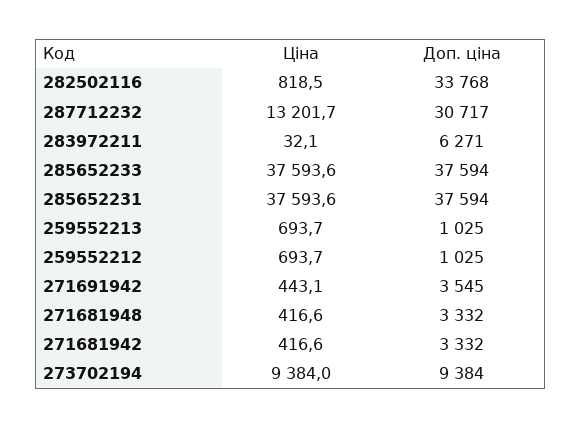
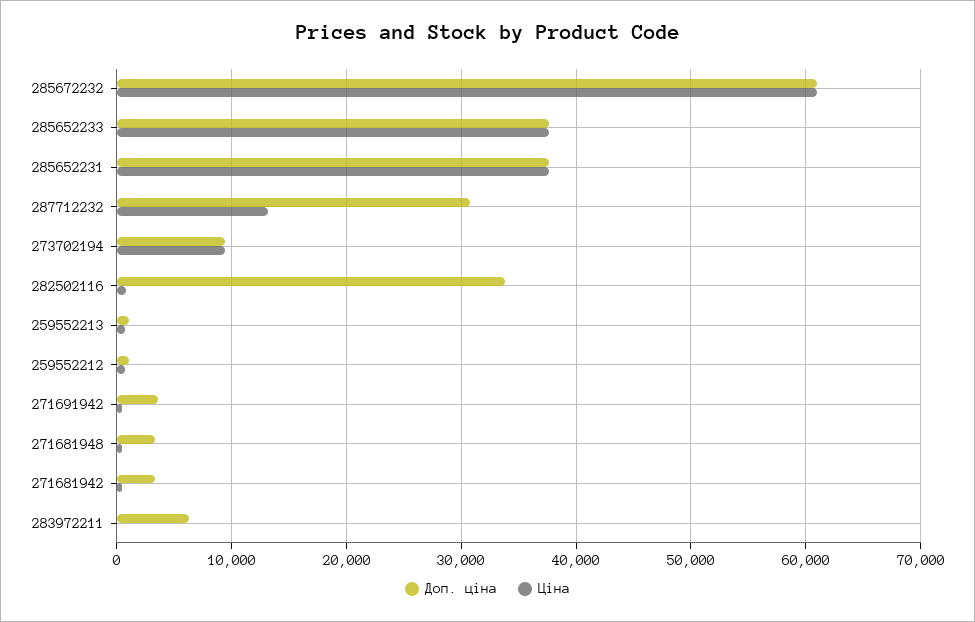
  {
    "Ціна": {
      "282502116": 818.5,
      "287712232": 13201.7,
      "283972211": 32.1,
      "285652233": 37593.6,
      "285652231": 37593.6,
      "259552213": 693.7,
      "259552212": 693.7,
      "271691942": 443.1,
      "271681948": 416.6,
      "271681942": 416.6,
-     "273702194": 9384
+     "273702194": 9384,
+     "285672232": 61000
    },
    "Доп. ціна": {
      "282502116": 33768,
      "287712232": 30717,
      "283972211": 6271,
      "285652233": 37594,
      "285652231": 37594,
      "259552213": 1025,
      "259552212": 1025,
      "271691942": 3545,
      "271681948": 3332,
      "271681942": 3332,
-     "273702194": 9384
+     "273702194": 9384,
+     "285672232": 61000
    }
  }

